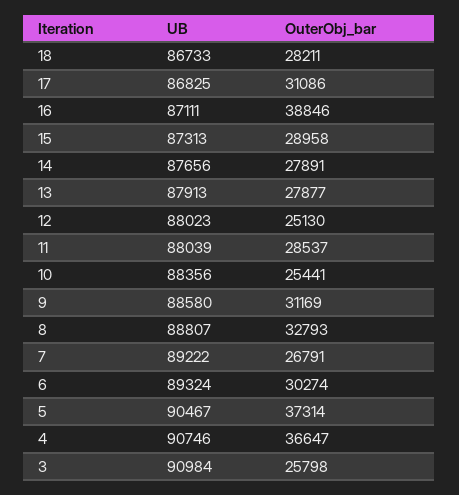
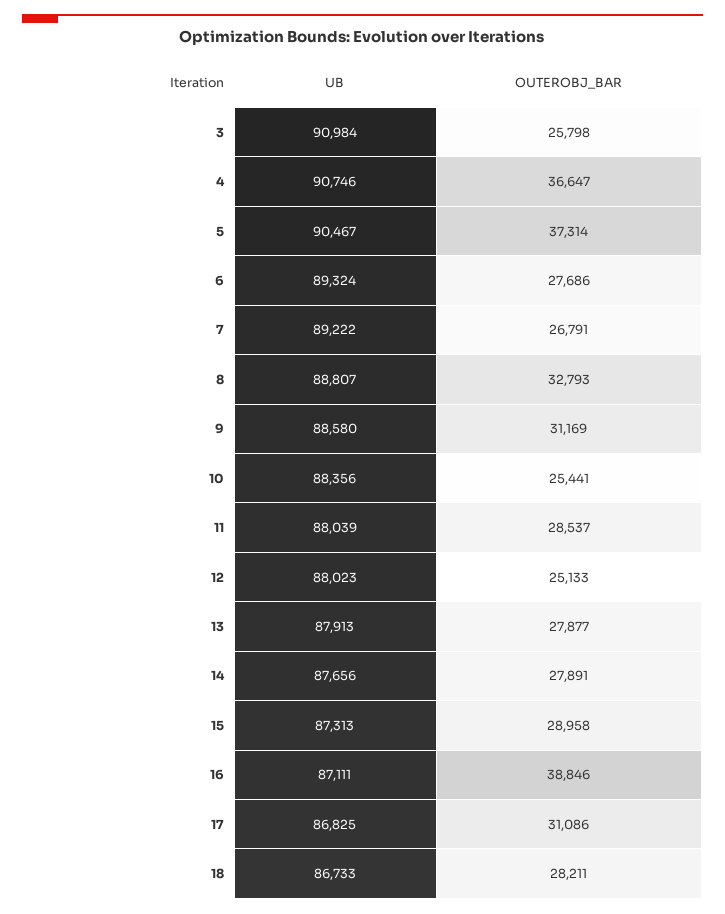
  {
    "UB": {
      "18": 86733,
      "17": 86825,
      "16": 87111,
      "15": 87313,
      "14": 87656,
      "13": 87913,
      "12": 88023,
      "11": 88039,
      "10": 88356,
      "9": 88580,
      "8": 88807,
      "7": 89222,
      "6": 89324,
      "5": 90467,
      "4": 90746,
      "3": 90984
    },
    "OuterObj_bar": {
      "18": 28211,
      "17": 31086,
      "16": 38846,
      "15": 28958,
      "14": 27891,
      "13": 27877,
-     "12": 25130,
+     "12": 25133,
      "11": 28537,
      "10": 25441,
      "9": 31169,
      "8": 32793,
      "7": 26791,
-     "6": 30274,
+     "6": 27686,
      "5": 37314,
      "4": 36647,
      "3": 25798
    }
  }

